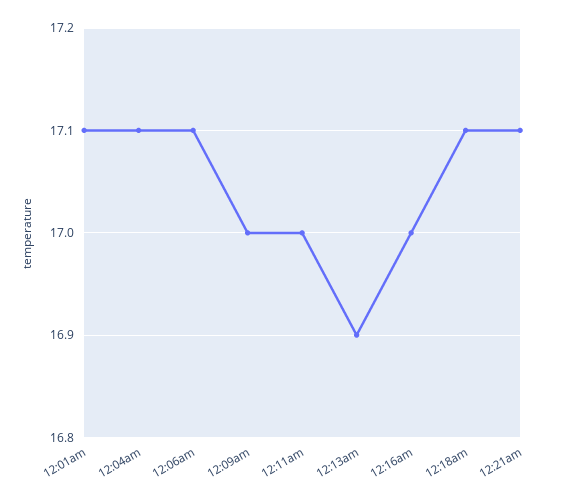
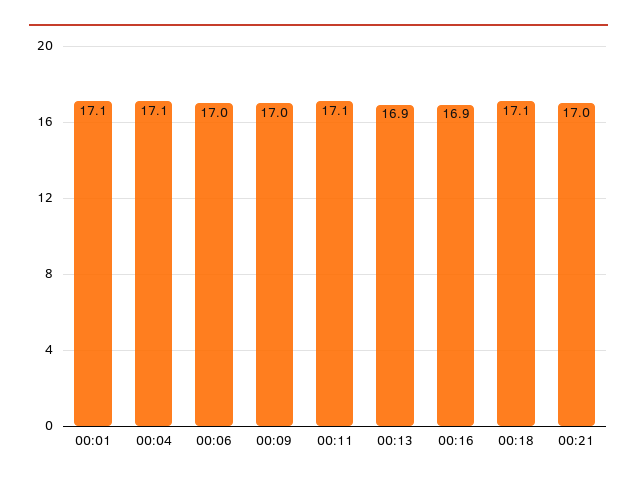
  {
    "12:01am": 17.1,
    "12:04am": 17.1,
-   "12:06am": 17.1,
+   "12:06am": 17,
    "12:09am": 17,
-   "12:11am": 17,
+   "12:11am": 17.1,
    "12:13am": 16.9,
-   "12:16am": 17,
+   "12:16am": 16.9,
    "12:18am": 17.1,
-   "12:21am": 17.1
+   "12:21am": 17
  }

